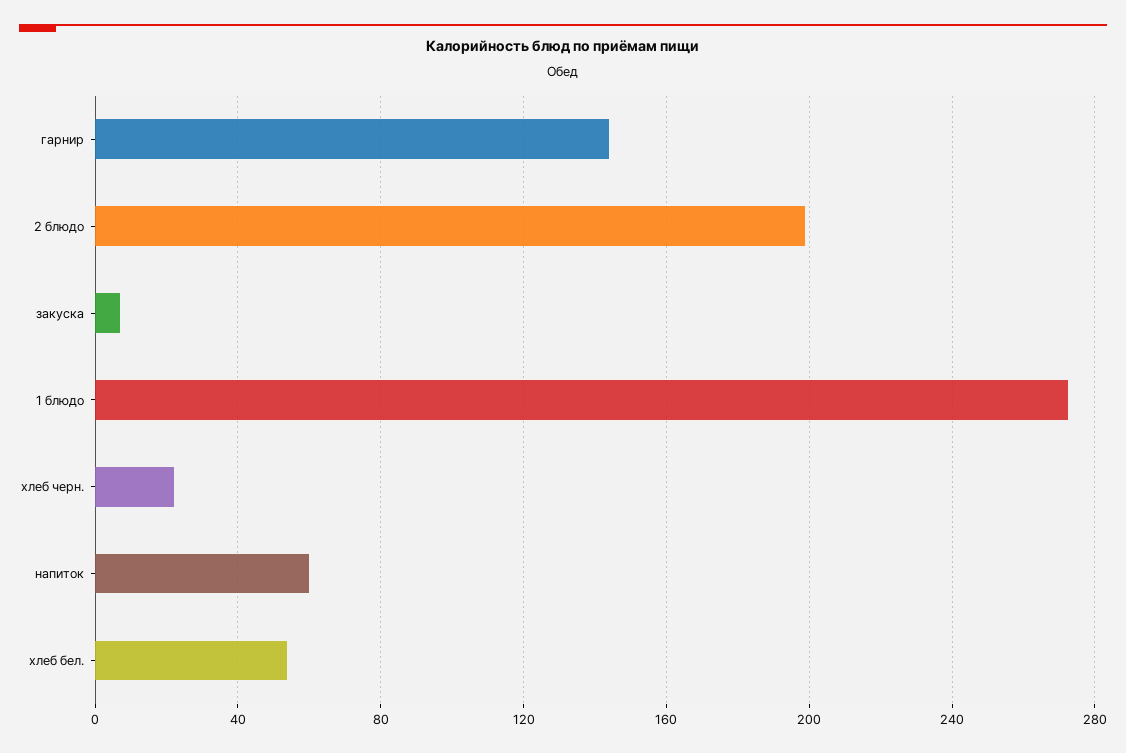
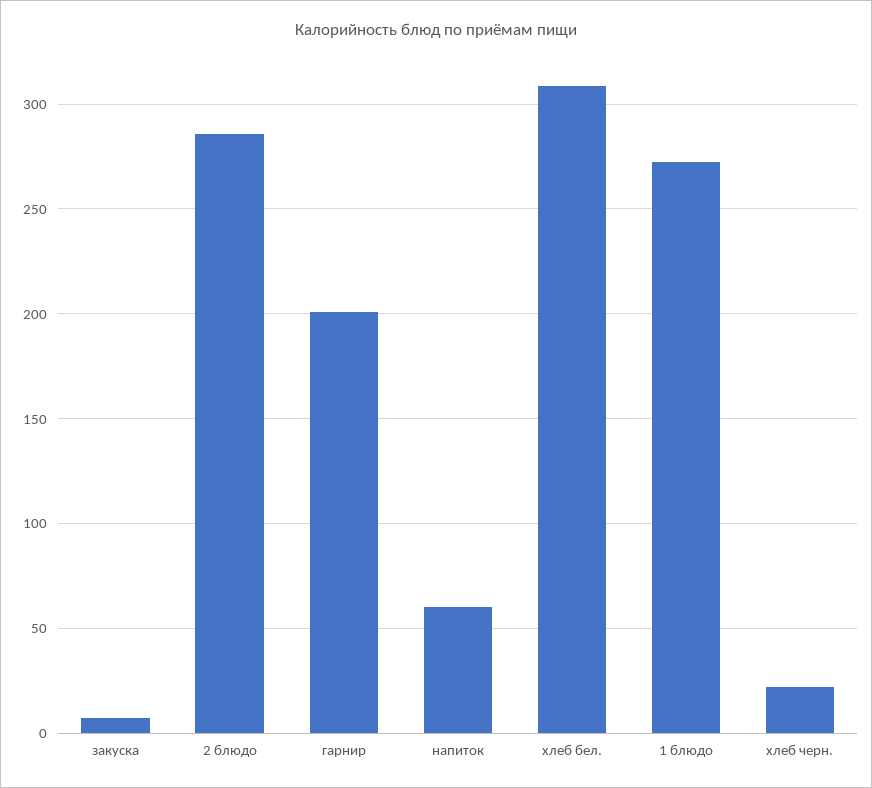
  {
-   "гарнир": 145,
+   "гарнир": 200,
-   "2 блюдо": 200,
+   "2 блюдо": 285,
    "закуска": 5,
    "1 блюдо": 275,
    "хлеб черн.": 20,
    "напиток": 60,
-   "хлеб бел.": 55
+   "хлеб бел.": 310
  }

